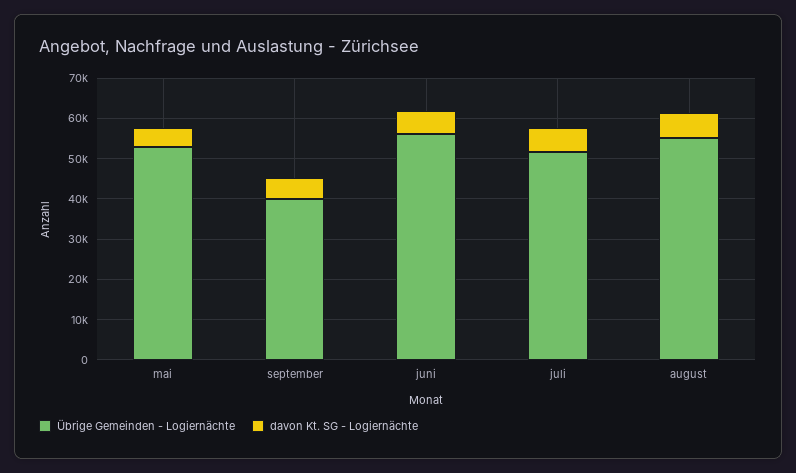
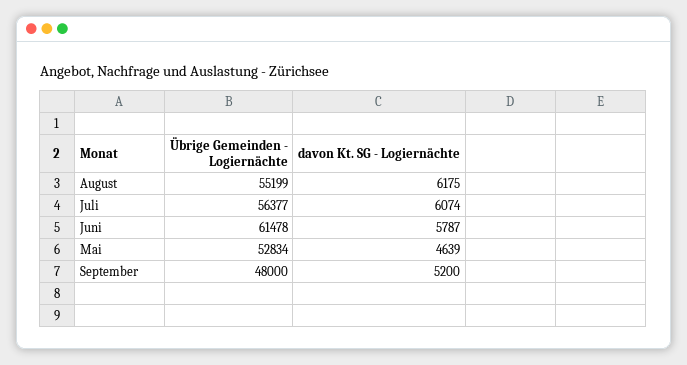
  {
    "Übrige Gemeinden - Logiernächte": {
      "mai": 52834,
-     "september": 40000,
+     "september": 48000,
-     "juni": 56000,
+     "juni": 61478,
-     "juli": 52000,
+     "juli": 56377,
      "august": 55199
    },
    "davon Kt. SG - Logiernächte": {
      "mai": 4639,
      "september": 5200,
      "juni": 5787,
      "juli": 6074,
      "august": 6175
    }
  }

